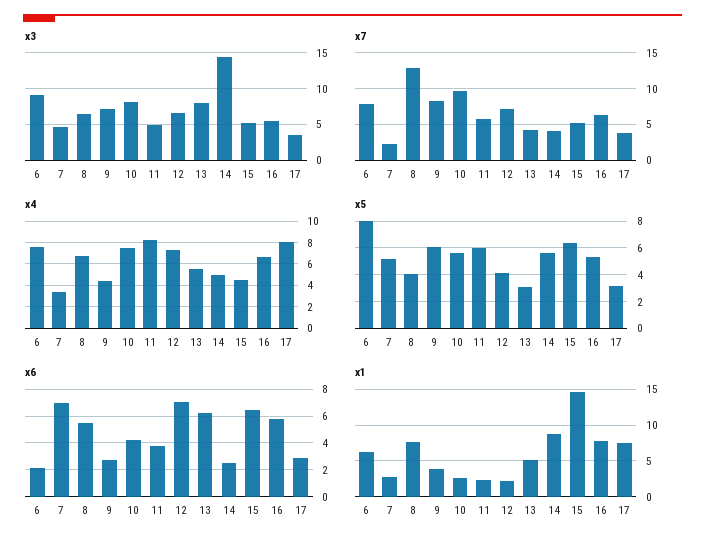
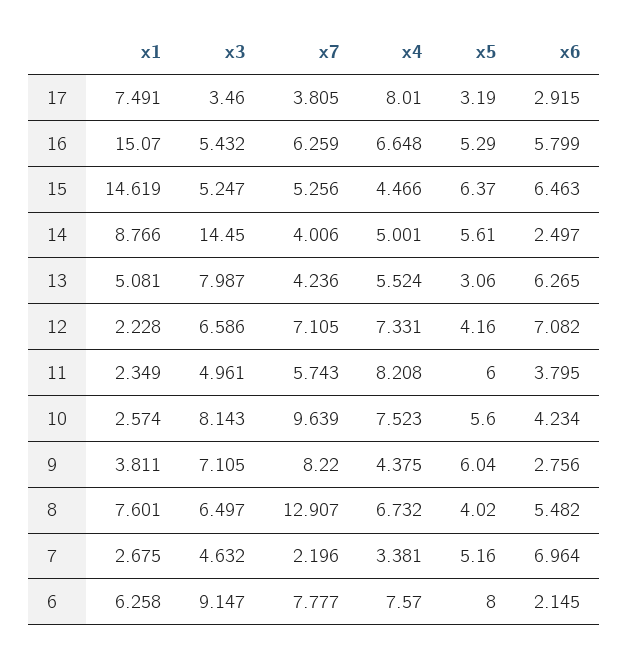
  {
    "x3": {
      "6": 9.147,
      "7": 4.632,
      "8": 6.497,
      "9": 7.105,
      "10": 8.143,
      "11": 4.961,
      "12": 6.586,
      "13": 7.987,
      "14": 14.45,
      "15": 5.247,
      "16": 5.432,
      "17": 3.46
    },
    "x7": {
      "6": 7.777,
      "7": 2.196,
      "8": 12.907,
      "9": 8.22,
      "10": 9.639,
      "11": 5.743,
      "12": 7.105,
      "13": 4.236,
      "14": 4.006,
      "15": 5.256,
      "16": 6.259,
      "17": 3.805
    },
    "x4": {
      "6": 7.57,
      "7": 3.381,
      "8": 6.732,
      "9": 4.375,
      "10": 7.523,
      "11": 8.208,
      "12": 7.331,
      "13": 5.524,
      "14": 5.001,
      "15": 4.466,
      "16": 6.648,
      "17": 8.01
    },
    "x5": {
      "6": 8,
      "7": 5.16,
      "8": 4.02,
      "9": 6.04,
      "10": 5.6,
      "11": 6,
      "12": 4.16,
      "13": 3.06,
      "14": 5.61,
      "15": 6.37,
      "16": 5.29,
      "17": 3.19
    },
    "x6": {
      "6": 2.145,
      "7": 6.964,
      "8": 5.482,
      "9": 2.756,
      "10": 4.234,
      "11": 3.795,
      "12": 7.082,
      "13": 6.265,
      "14": 2.497,
      "15": 6.463,
      "16": 5.799,
      "17": 2.915
    },
    "x1": {
      "6": 6.258,
      "7": 2.675,
      "8": 7.601,
      "9": 3.811,
      "10": 2.574,
      "11": 2.349,
      "12": 2.228,
      "13": 5.081,
      "14": 8.766,
      "15": 14.619,
-     "16": 8,
+     "16": 15.07,
      "17": 7.491
    }
  }

